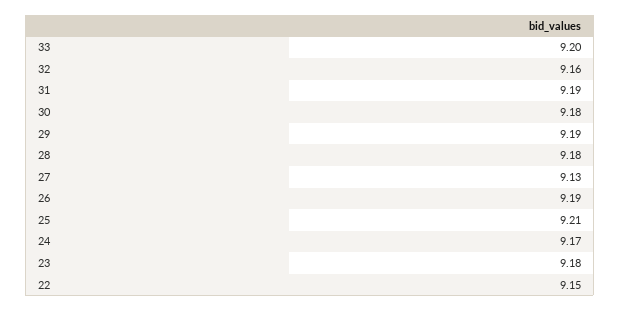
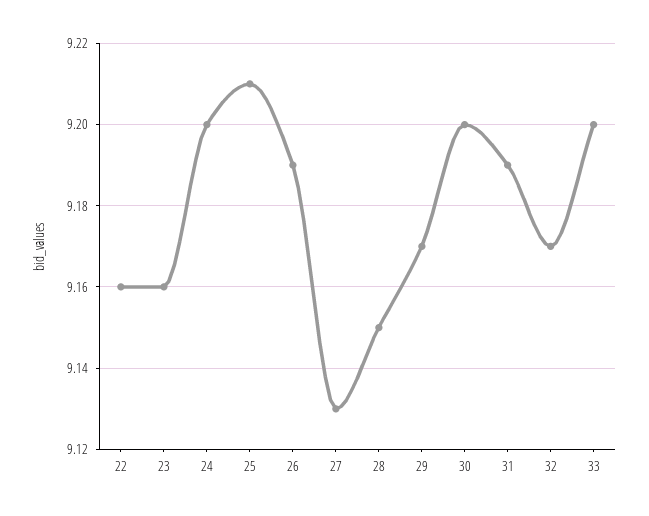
  {
    "33": 9.2,
-   "32": 9.16,
+   "32": 9.17,
    "31": 9.19,
-   "30": 9.18,
+   "30": 9.2,
-   "29": 9.19,
+   "29": 9.17,
-   "28": 9.18,
+   "28": 9.15,
    "27": 9.13,
    "26": 9.19,
    "25": 9.21,
-   "24": 9.17,
+   "24": 9.2,
-   "23": 9.18,
+   "23": 9.16,
-   "22": 9.15
+   "22": 9.16
  }

